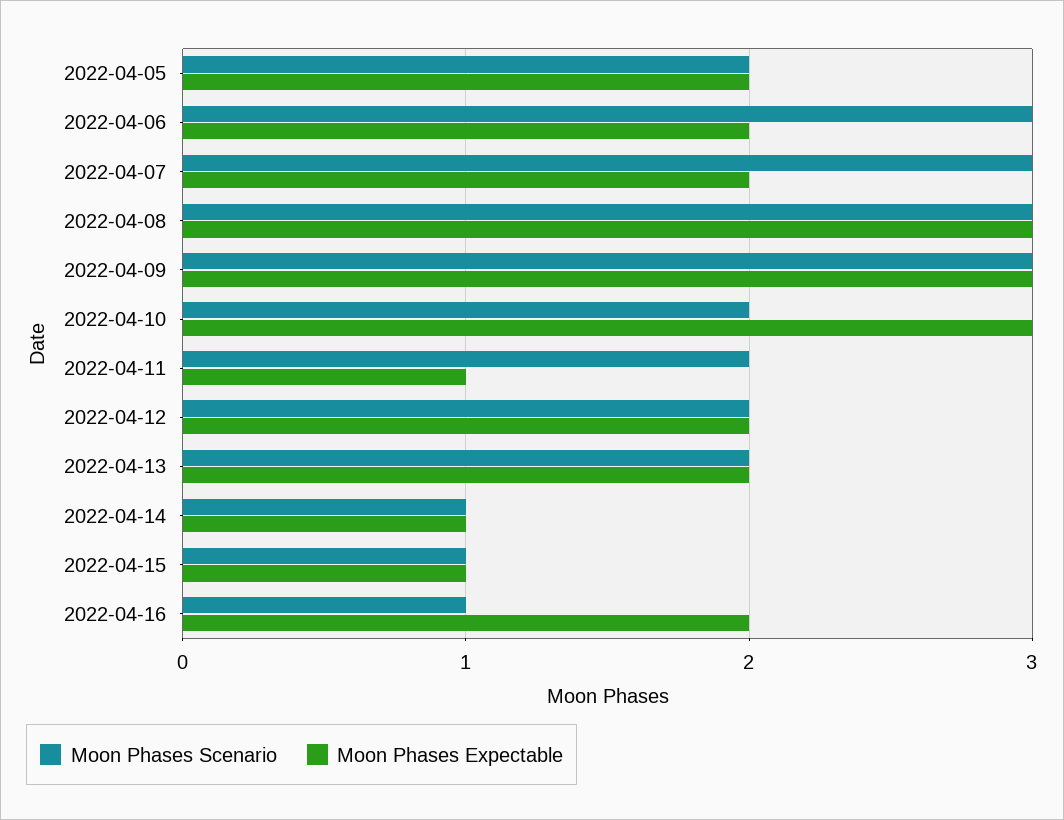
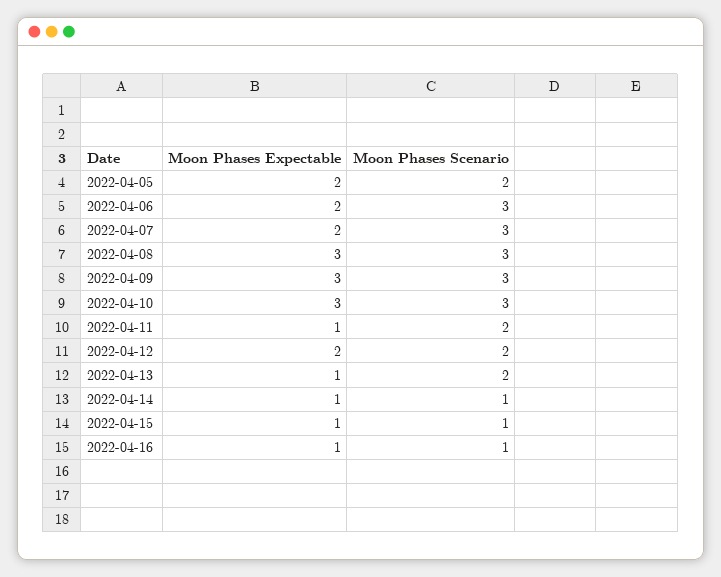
  {
    "Moon Phases Scenario": {
      "2022-04-05": 2,
      "2022-04-06": 3,
      "2022-04-07": 3,
      "2022-04-08": 3,
      "2022-04-09": 3,
-     "2022-04-10": 2,
+     "2022-04-10": 3,
      "2022-04-11": 2,
      "2022-04-12": 2,
      "2022-04-13": 2,
      "2022-04-14": 1,
      "2022-04-15": 1,
      "2022-04-16": 1
    },
    "Moon Phases Expectable": {
      "2022-04-05": 2,
      "2022-04-06": 2,
      "2022-04-07": 2,
      "2022-04-08": 3,
      "2022-04-09": 3,
      "2022-04-10": 3,
      "2022-04-11": 1,
      "2022-04-12": 2,
-     "2022-04-13": 2,
+     "2022-04-13": 1,
      "2022-04-14": 1,
      "2022-04-15": 1,
-     "2022-04-16": 2
+     "2022-04-16": 1
    }
  }

